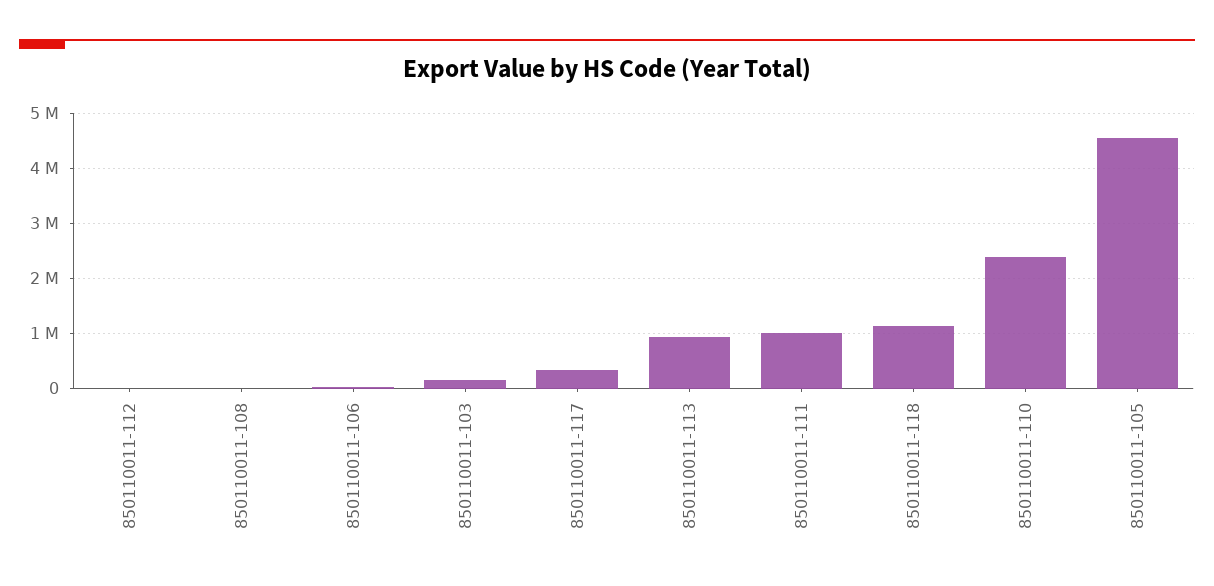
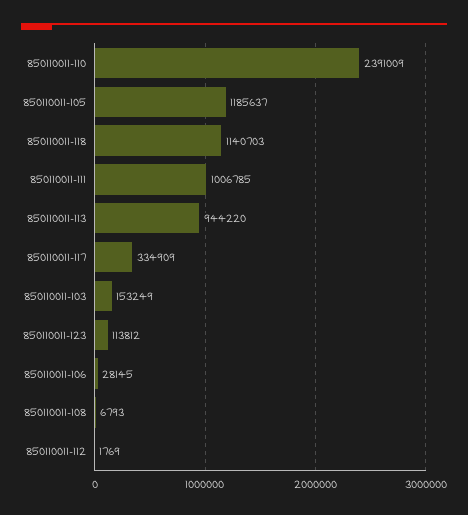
  {
    "850110011-112": 1769,
    "850110011-108": 6793,
    "850110011-106": 28145,
    "850110011-103": 153249,
    "850110011-117": 334909,
    "850110011-113": 944220,
    "850110011-111": 1006785,
    "850110011-118": 1140703,
    "850110011-110": 2391009,
-   "850110011-105": 4600000
+   "850110011-105": 1185637,
+   "850110011-123": 113812
  }

